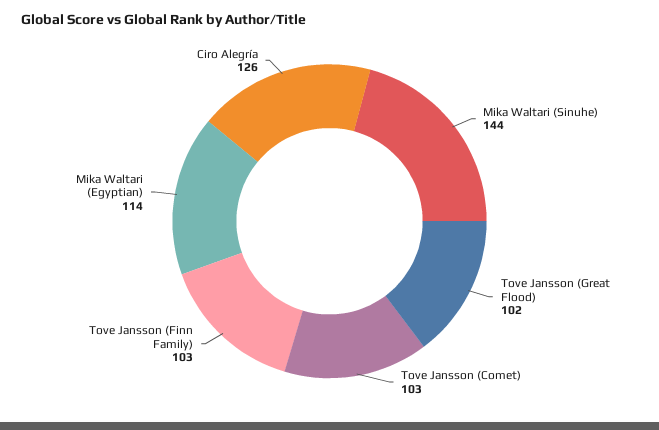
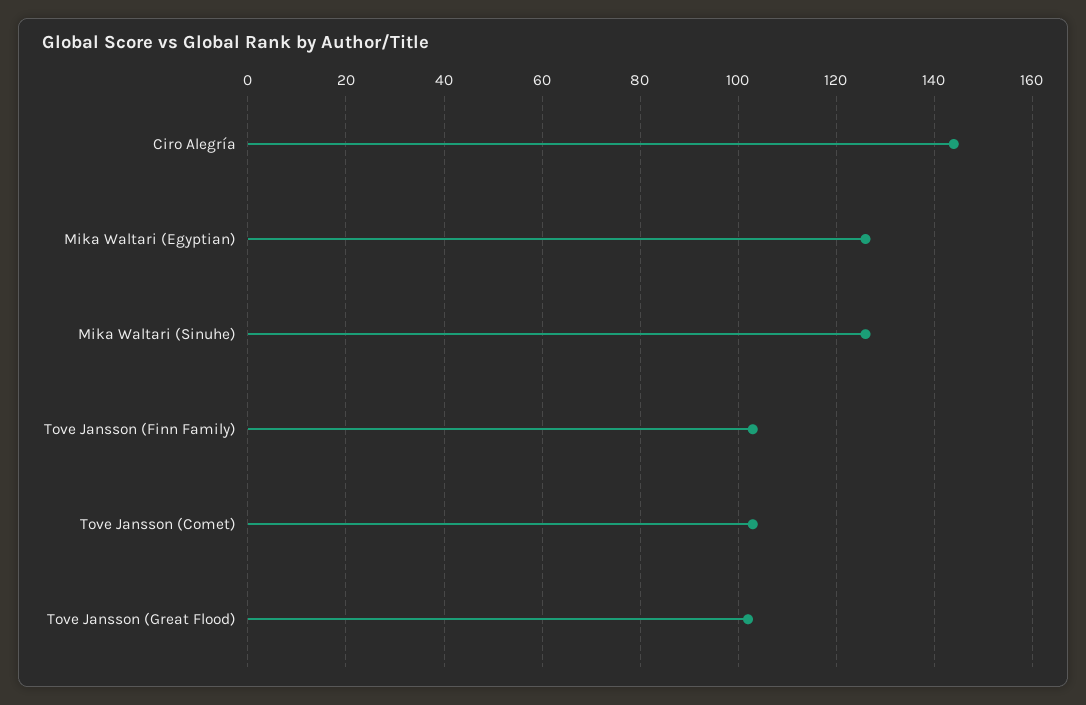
  {
-   "Mika Waltari (Sinuhe)": 144,
+   "Mika Waltari (Sinuhe)": 125,
    "Tove Jansson (Great Flood)": 102,
    "Tove Jansson (Comet)": 103,
    "Tove Jansson (Finn Family)": 103,
-   "Mika Waltari (Egyptian)": 114,
+   "Mika Waltari (Egyptian)": 125,
-   "Ciro Alegría": 126
+   "Ciro Alegría": 145
  }

